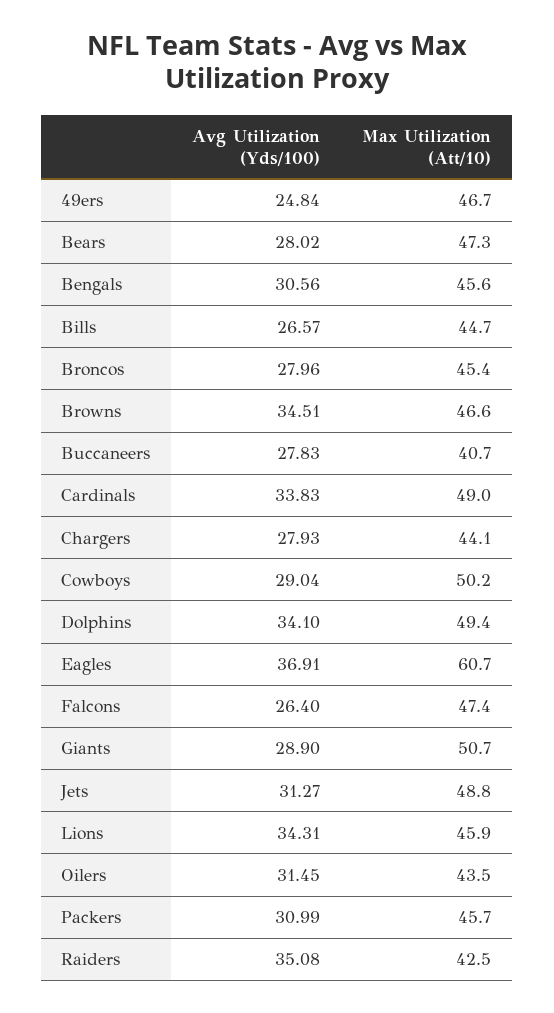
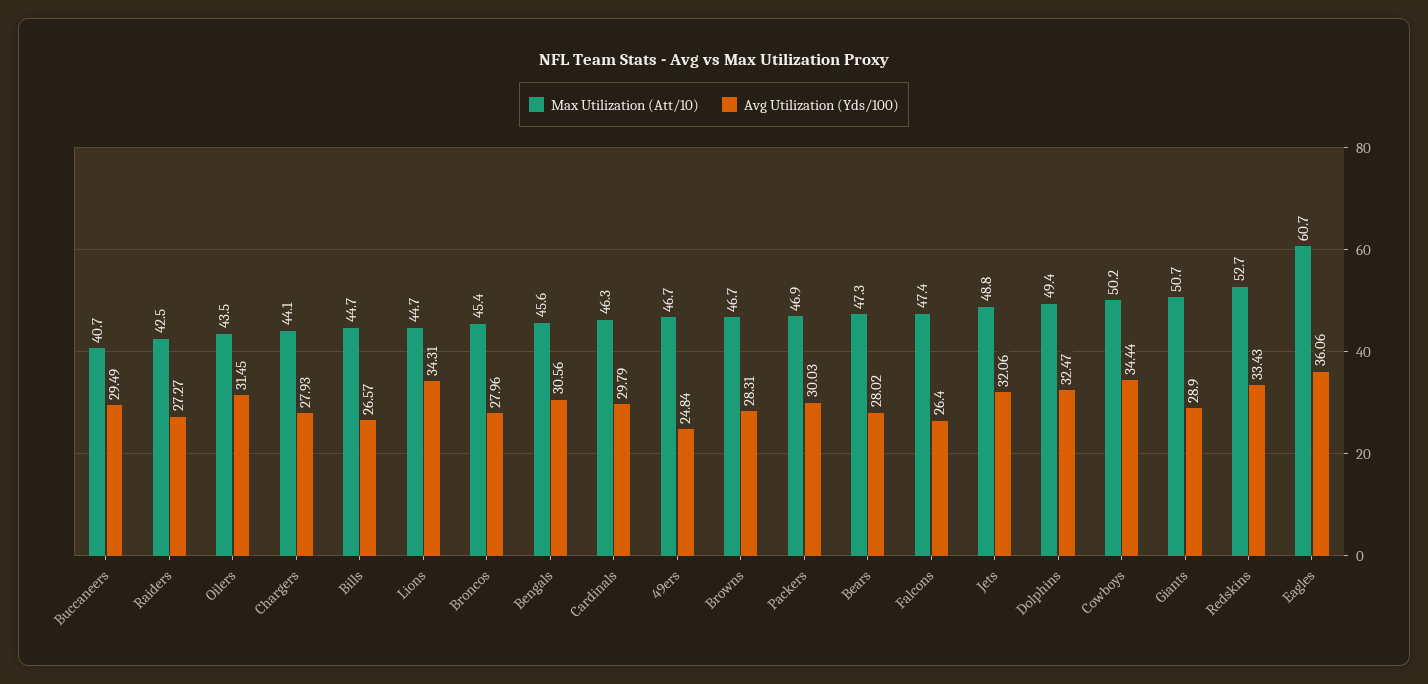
  {
    "Avg Utilization (Yds/100)": {
      "49ers": 24.84,
      "Bears": 28.02,
      "Bengals": 30.56,
      "Bills": 26.57,
      "Broncos": 27.96,
-     "Browns": 34.51,
+     "Browns": 28.31,
-     "Buccaneers": 27.83,
+     "Buccaneers": 29.49,
-     "Cardinals": 33.83,
+     "Cardinals": 29.79,
      "Chargers": 27.93,
-     "Cowboys": 29.04,
+     "Cowboys": 34.44,
-     "Dolphins": 34.1,
+     "Dolphins": 32.47,
-     "Eagles": 36.91,
+     "Eagles": 36.06,
      "Falcons": 26.4,
      "Giants": 28.9,
-     "Jets": 31.27,
+     "Jets": 32.06,
      "Lions": 34.31,
      "Oilers": 31.45,
-     "Packers": 30.99,
+     "Packers": 30.03,
-     "Raiders": 35.08
+     "Raiders": 27.27,
+     "Redskins": 33.43
    },
    "Max Utilization (Att/10)": {
      "49ers": 46.7,
      "Bears": 47.3,
      "Bengals": 45.6,
      "Bills": 44.7,
      "Broncos": 45.4,
-     "Browns": 46.6,
+     "Browns": 46.7,
      "Buccaneers": 40.7,
-     "Cardinals": 49,
+     "Cardinals": 46.3,
      "Chargers": 44.1,
      "Cowboys": 50.2,
      "Dolphins": 49.4,
      "Eagles": 60.7,
      "Falcons": 47.4,
      "Giants": 50.7,
      "Jets": 48.8,
-     "Lions": 45.9,
+     "Lions": 44.7,
      "Oilers": 43.5,
-     "Packers": 45.7,
+     "Packers": 46.9,
-     "Raiders": 42.5
+     "Raiders": 42.5,
+     "Redskins": 52.7
    }
  }

